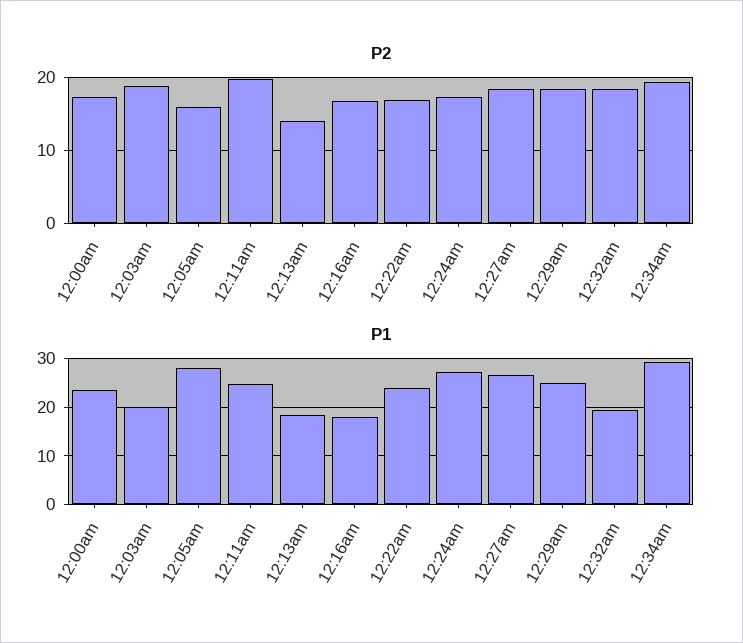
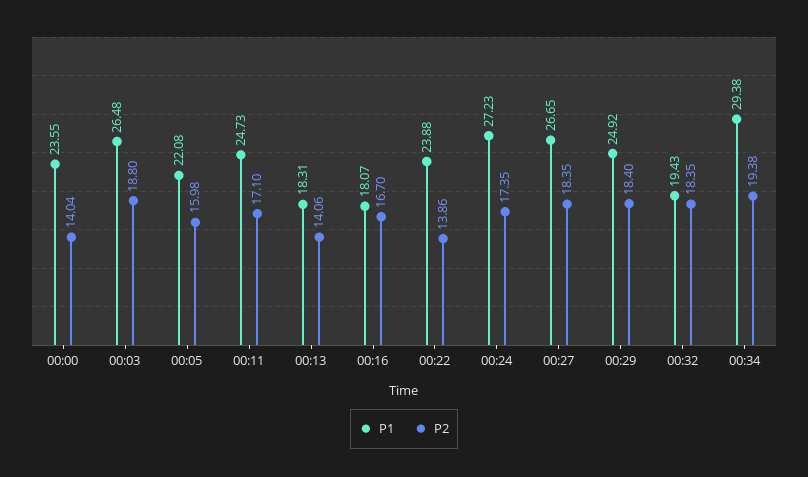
  {
    "P2": {
-     "12:00am": 17,
+     "12:00am": 14.04,
      "12:03am": 18.8,
      "12:05am": 15.98,
-     "12:11am": 20,
+     "12:11am": 17.1,
      "12:13am": 14.06,
      "12:16am": 16.7,
-     "12:22am": 17,
+     "12:22am": 13.86,
      "12:24am": 17.35,
      "12:27am": 18.35,
      "12:29am": 18.4,
      "12:32am": 18.35,
      "12:34am": 19.38
    },
    "P1": {
      "12:00am": 23.55,
-     "12:03am": 20,
+     "12:03am": 26.48,
-     "12:05am": 28,
+     "12:05am": 22.08,
      "12:11am": 24.73,
      "12:13am": 18.31,
      "12:16am": 18.07,
      "12:22am": 23.88,
      "12:24am": 27.23,
      "12:27am": 26.65,
      "12:29am": 24.92,
      "12:32am": 19.43,
      "12:34am": 29.38
    }
  }

